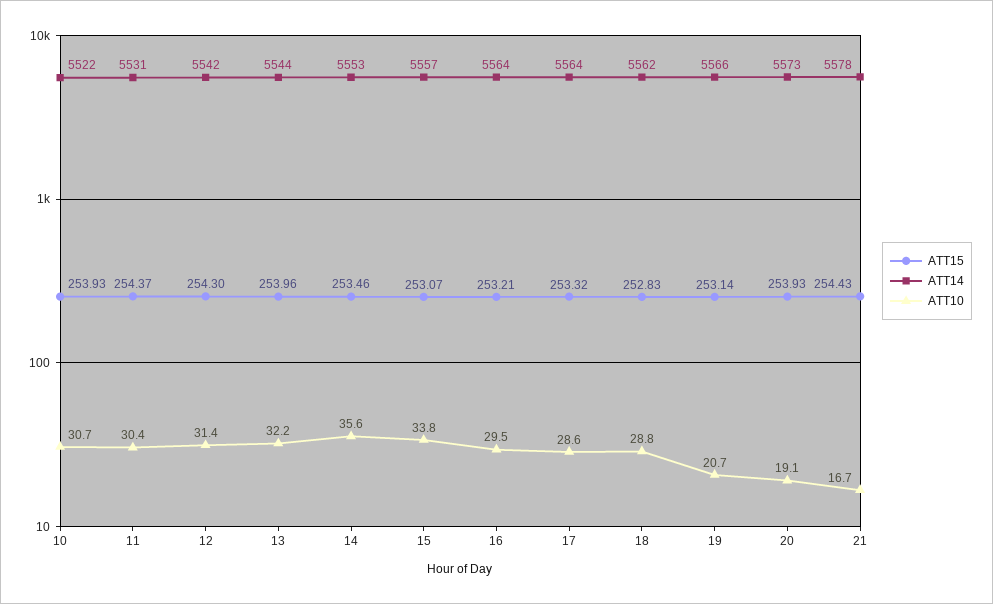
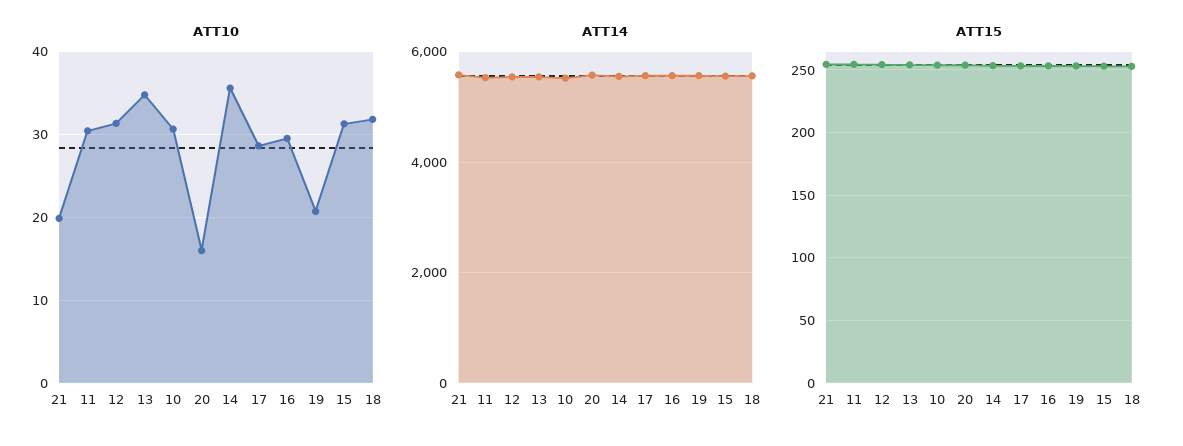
  {
    "ATT15": {
      "10": 253.93,
      "11": 254.37,
      "12": 254.3,
      "13": 253.96,
      "14": 253.46,
      "15": 253.07,
      "16": 253.21,
      "17": 253.32,
      "18": 252.83,
      "19": 253.14,
      "20": 253.93,
      "21": 254.43
    },
    "ATT14": {
      "10": 5522,
      "11": 5531,
      "12": 5542,
      "13": 5544,
      "14": 5553,
      "15": 5557,
      "16": 5564,
      "17": 5564,
      "18": 5562,
      "19": 5566,
      "20": 5573,
      "21": 5578
    },
    "ATT10": {
      "10": 30.7,
      "11": 30.4,
      "12": 31.4,
-     "13": 32.2,
+     "13": 35,
      "14": 35.6,
-     "15": 33.8,
+     "15": 31,
      "16": 29.5,
      "17": 28.6,
-     "18": 28.8,
+     "18": 32,
      "19": 20.7,
-     "20": 19.1,
+     "20": 16,
-     "21": 16.7
+     "21": 20
    }
  }

